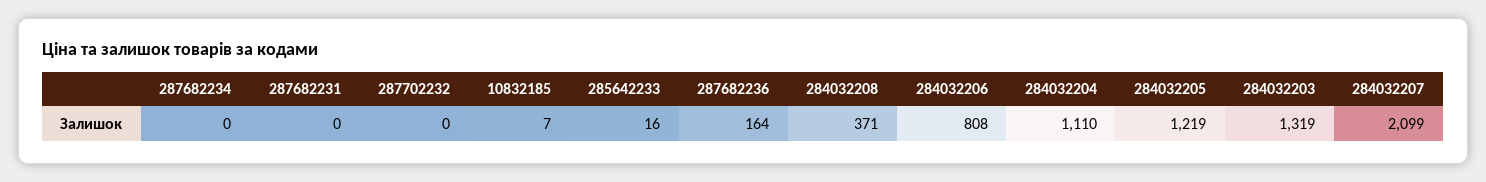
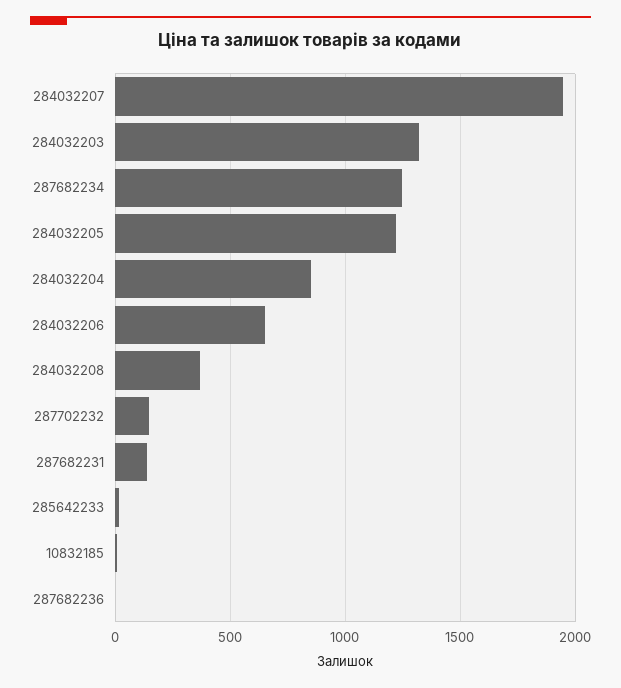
  {
-   "287682234": 0,
+   "287682234": 1250,
-   "287682231": 0,
+   "287682231": 150,
-   "287702232": 0,
+   "287702232": 150,
    "10832185": 7,
    "285642233": 16,
-   "287682236": 164,
+   "287682236": 0,
    "284032208": 371,
-   "284032206": 808,
+   "284032206": 650,
-   "284032204": 1110,
+   "284032204": 850,
    "284032205": 1219,
    "284032203": 1319,
-   "284032207": 2099
+   "284032207": 1950
  }

